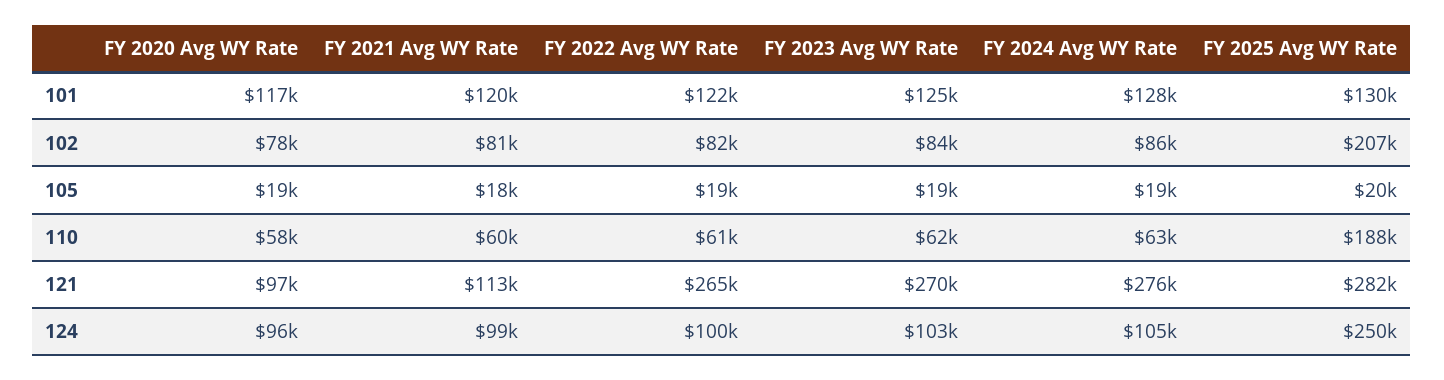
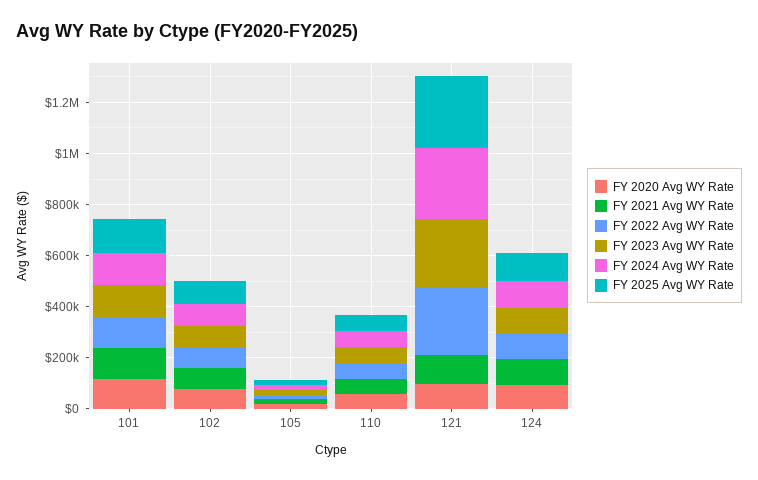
  {
    "FY 2020 Avg WY Rate": {
      "101": 117000,
      "102": 78000,
      "105": 19000,
      "110": 58000,
      "121": 97000,
      "124": 96000
    },
    "FY 2021 Avg WY Rate": {
      "101": 120000,
      "102": 81000,
      "105": 18000,
      "110": 60000,
      "121": 113000,
      "124": 99000
    },
    "FY 2022 Avg WY Rate": {
      "101": 122000,
      "102": 82000,
      "105": 19000,
      "110": 61000,
      "121": 265000,
      "124": 100000
    },
    "FY 2023 Avg WY Rate": {
      "101": 125000,
      "102": 84000,
      "105": 19000,
      "110": 62000,
      "121": 270000,
      "124": 103000
    },
    "FY 2024 Avg WY Rate": {
      "101": 128000,
      "102": 86000,
      "105": 19000,
      "110": 63000,
      "121": 276000,
      "124": 105000
    },
    "FY 2025 Avg WY Rate": {
      "101": 130000,
-     "102": 207000,
+     "102": 100000,
      "105": 20000,
-     "110": 188000,
+     "110": 50000,
      "121": 282000,
-     "124": 250000
+     "124": 100000
    }
  }

